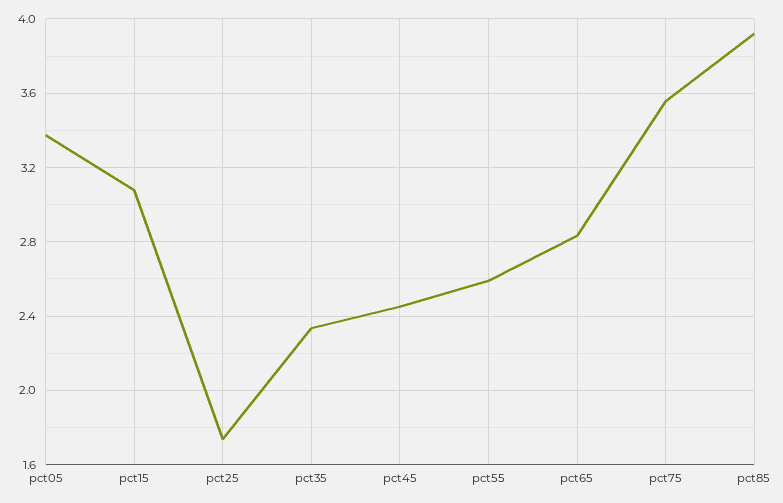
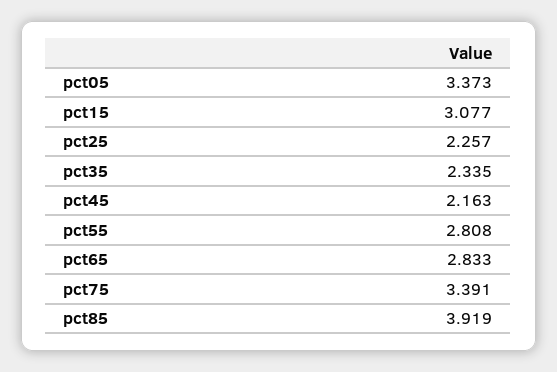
  {
    "pct05": 3.373,
    "pct15": 3.077,
-   "pct25": 1.75,
+   "pct25": 2.257,
    "pct35": 2.335,
-   "pct45": 2.45,
+   "pct45": 2.163,
-   "pct55": 2.6,
+   "pct55": 2.808,
    "pct65": 2.833,
-   "pct75": 3.55,
+   "pct75": 3.391,
    "pct85": 3.919
  }

